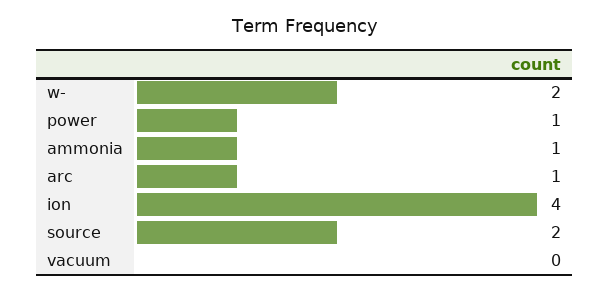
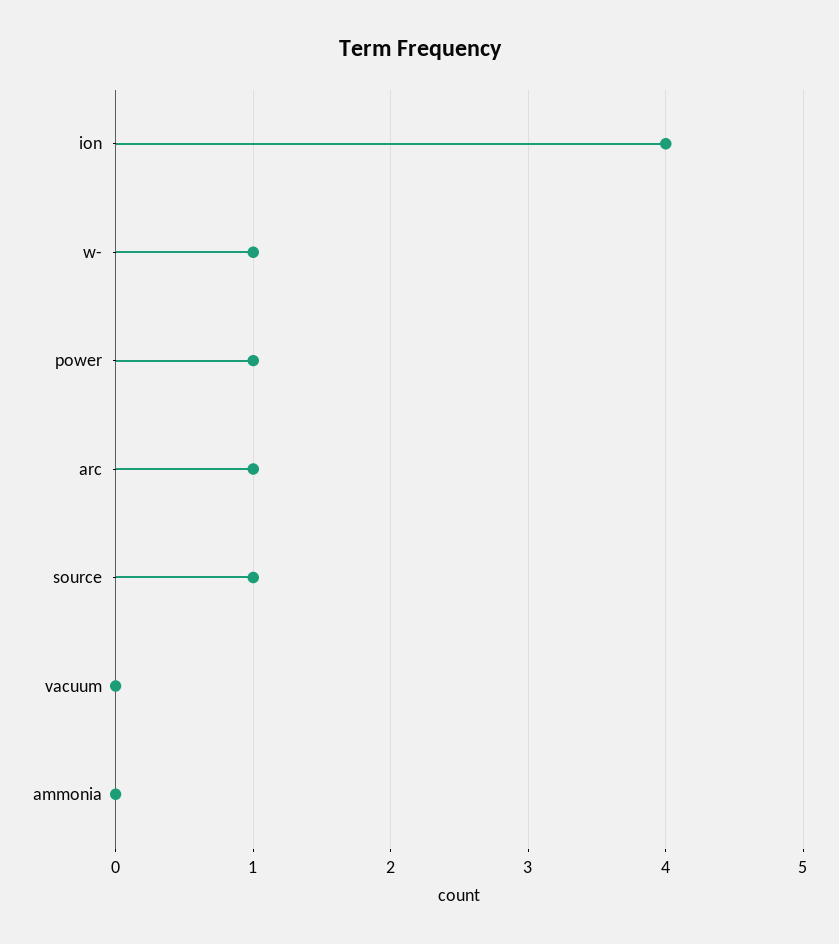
  {
-   "w-": 2,
+   "w-": 1,
    "power": 1,
-   "ammonia": 1,
+   "ammonia": 0,
    "arc": 1,
    "ion": 4,
-   "source": 2,
+   "source": 1,
    "vacuum": 0
  }

